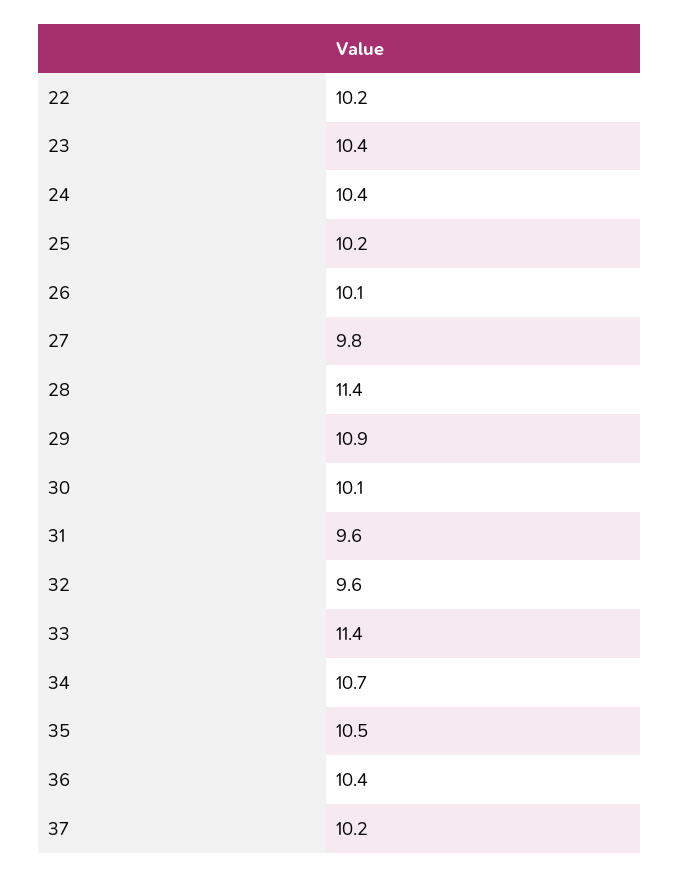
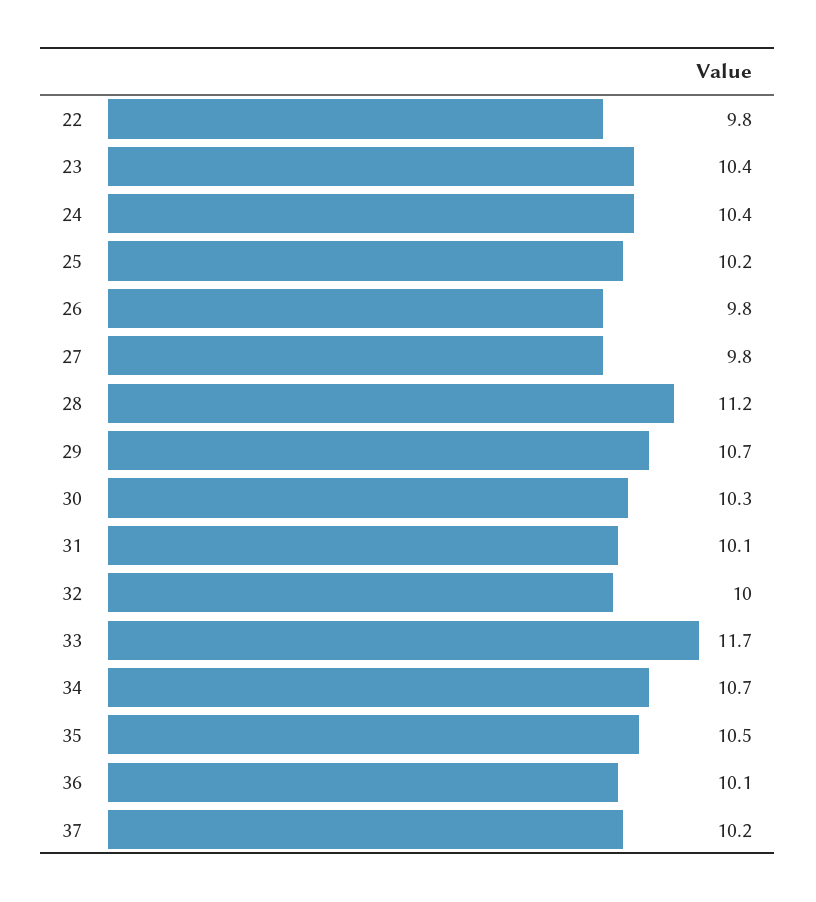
  {
-   "22": 10.2,
+   "22": 9.8,
    "23": 10.4,
    "24": 10.4,
    "25": 10.2,
-   "26": 10.1,
+   "26": 9.8,
    "27": 9.8,
-   "28": 11.4,
+   "28": 11.2,
-   "29": 10.9,
+   "29": 10.7,
-   "30": 10.1,
+   "30": 10.3,
-   "31": 9.6,
+   "31": 10.1,
-   "32": 9.6,
+   "32": 10,
-   "33": 11.4,
+   "33": 11.7,
    "34": 10.7,
    "35": 10.5,
-   "36": 10.4,
+   "36": 10.1,
    "37": 10.2
  }

